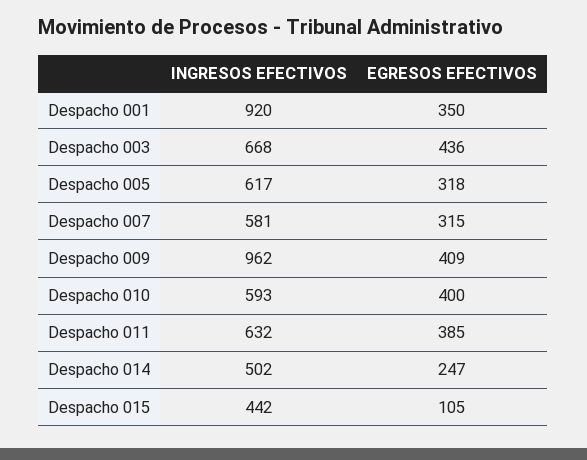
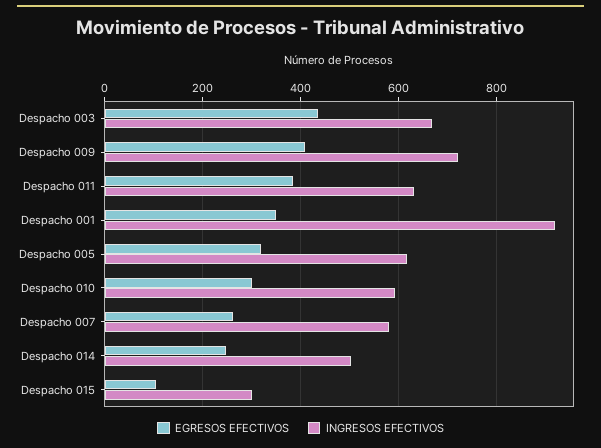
  {
    "INGRESOS EFECTIVOS": {
      "Despacho 001": 920,
      "Despacho 003": 668,
      "Despacho 005": 617,
      "Despacho 007": 581,
-     "Despacho 009": 962,
+     "Despacho 009": 720,
      "Despacho 010": 593,
      "Despacho 011": 632,
      "Despacho 014": 502,
-     "Despacho 015": 442
+     "Despacho 015": 300
    },
    "EGRESOS EFECTIVOS": {
      "Despacho 001": 350,
      "Despacho 003": 436,
      "Despacho 005": 318,
-     "Despacho 007": 315,
+     "Despacho 007": 260,
      "Despacho 009": 409,
-     "Despacho 010": 400,
+     "Despacho 010": 300,
      "Despacho 011": 385,
      "Despacho 014": 247,
      "Despacho 015": 105
    }
  }

